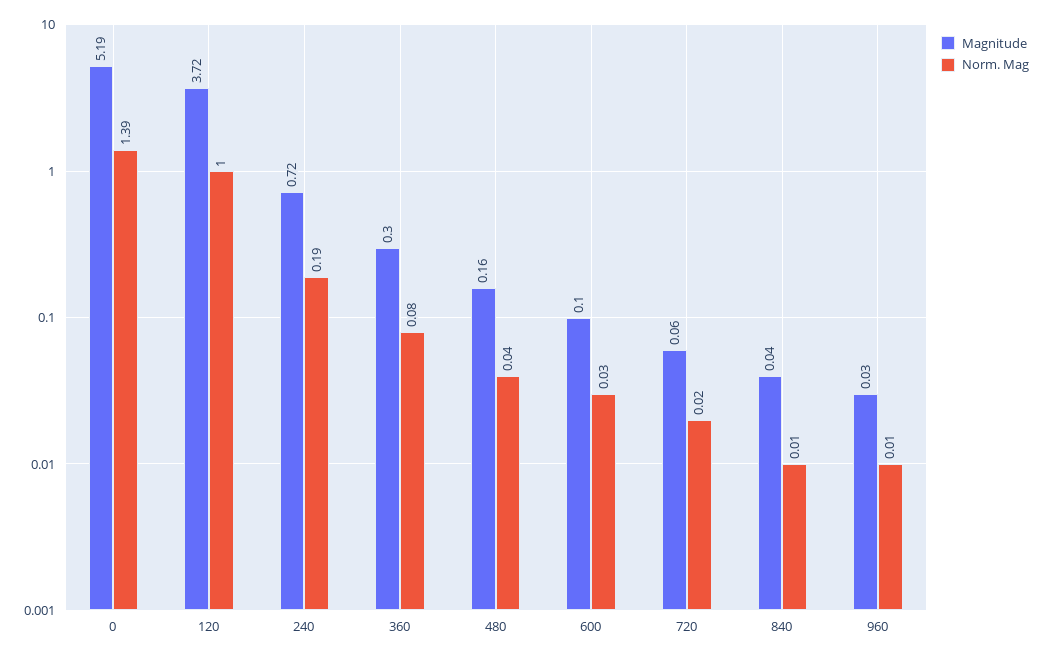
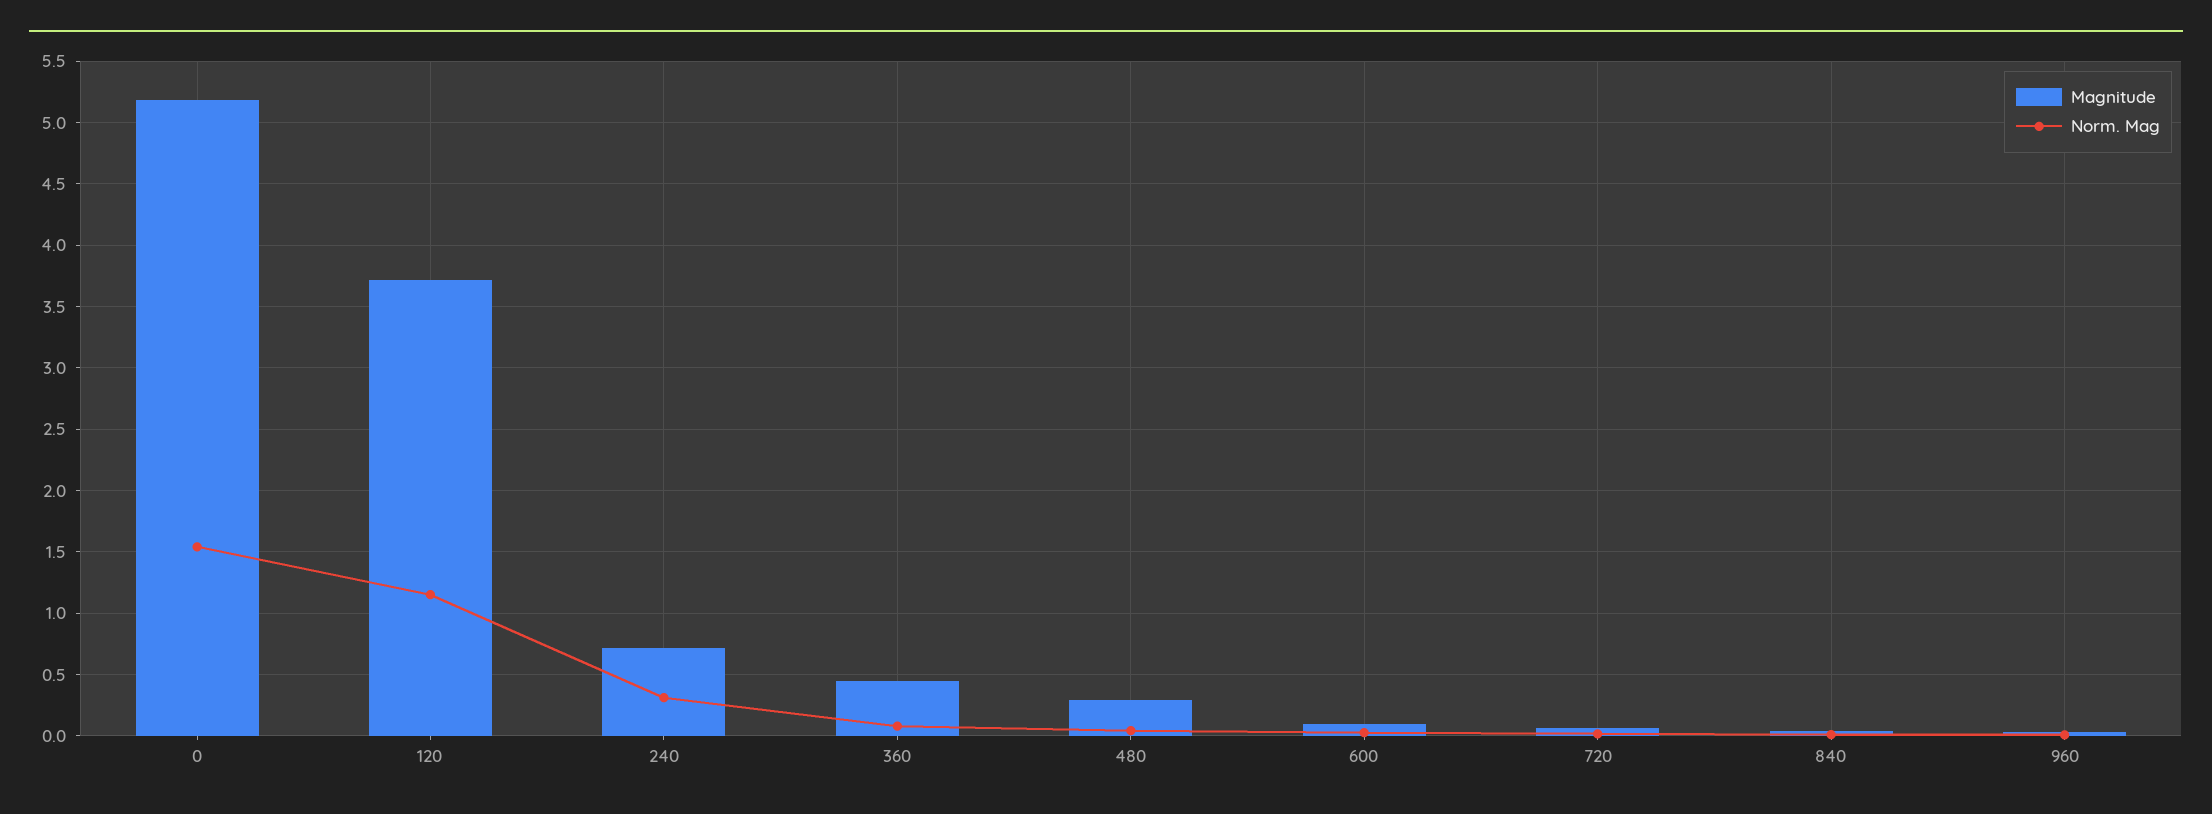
  {
    "Magnitude": {
      "0": 5.19,
      "120": 3.72,
      "240": 0.72,
-     "360": 0.3,
+     "360": 0.45,
-     "480": 0.16,
+     "480": 0.3,
      "600": 0.1,
      "720": 0.06,
      "840": 0.04,
      "960": 0.03
    },
    "Norm. Mag": {
-     "0": 1.39,
+     "0": 1.55,
-     "120": 1,
+     "120": 1.15,
-     "240": 0.19,
+     "240": 0.3,
      "360": 0.08,
      "480": 0.04,
      "600": 0.03,
      "720": 0.02,
      "840": 0.01,
      "960": 0.01
    }
  }

